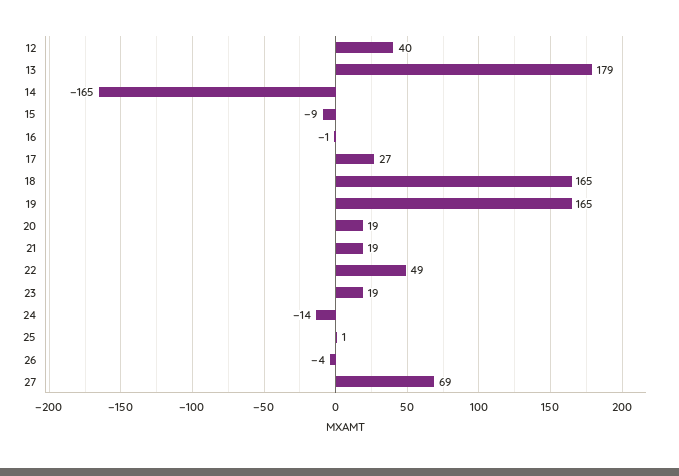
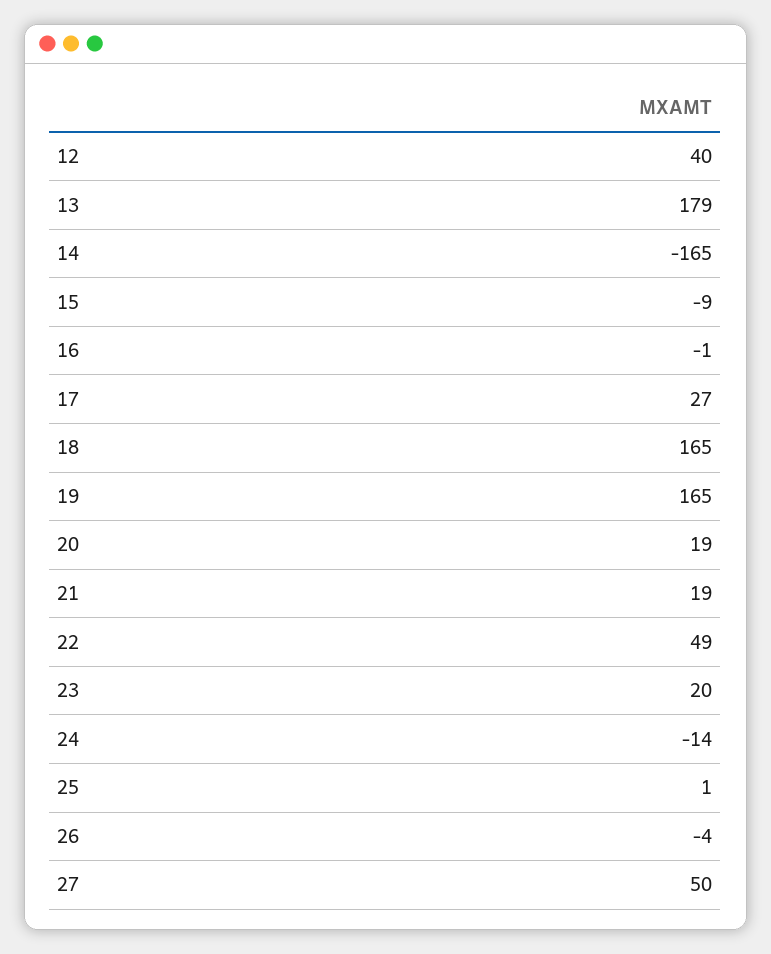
  {
    "12": 40,
    "13": 179,
    "14": -165,
    "15": -9,
    "16": -1,
    "17": 27,
    "18": 165,
    "19": 165,
    "20": 19,
    "21": 19,
    "22": 49,
-   "23": 19,
+   "23": 20,
    "24": -14,
    "25": 1,
    "26": -4,
-   "27": 69
+   "27": 50
  }

